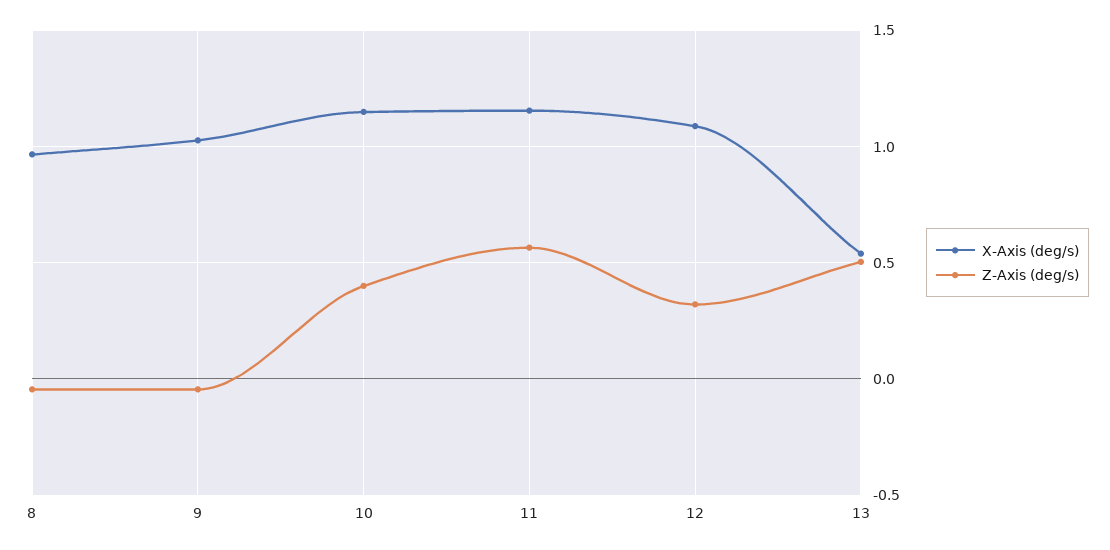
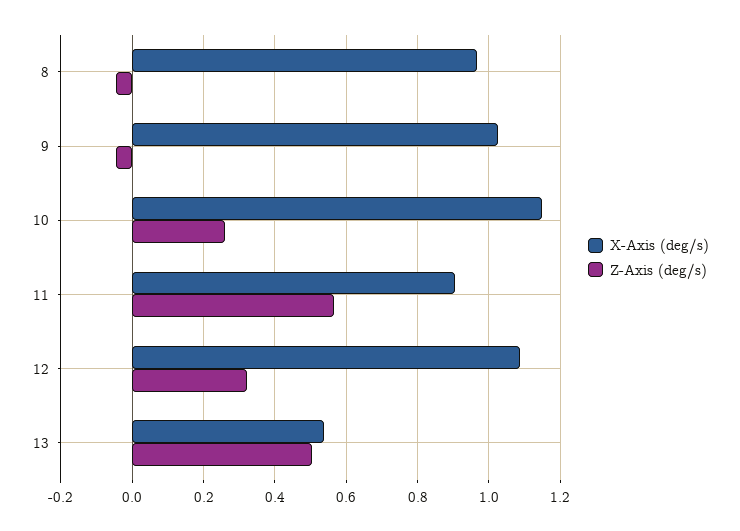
  {
    "X-Axis (deg/s)": {
      "8": 0.96,
      "9": 1.02,
      "10": 1.14,
-     "11": 1.15,
+     "11": 0.9,
      "12": 1.08,
      "13": 0.54
    },
    "Z-Axis (deg/s)": {
      "8": -0.04,
      "9": -0.04,
-     "10": 0.4,
+     "10": 0.26,
      "11": 0.56,
      "12": 0.32,
      "13": 0.5
    }
  }

